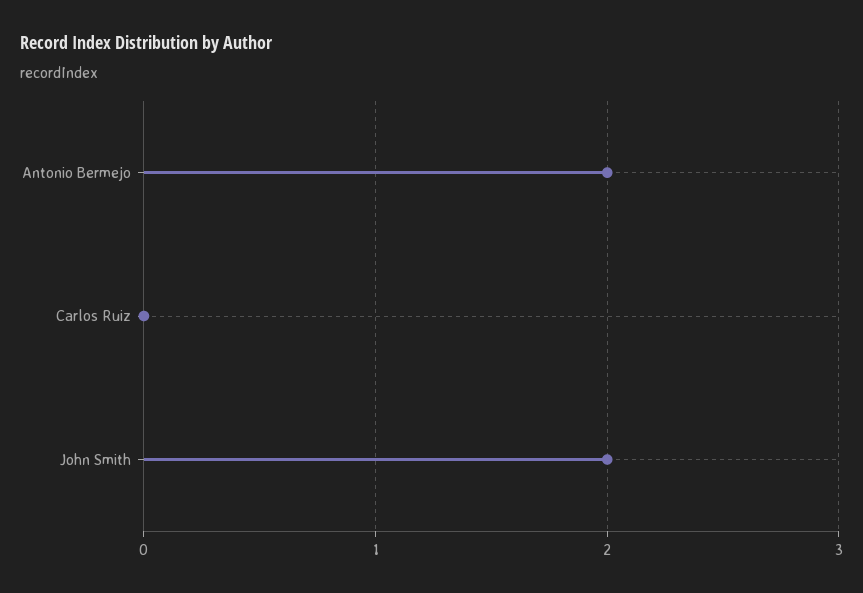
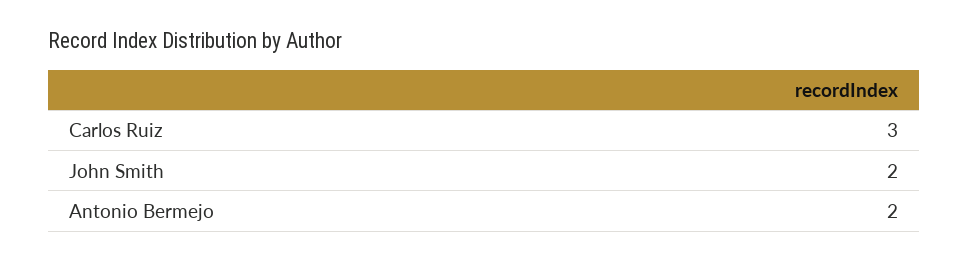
  {
    "Antonio Bermejo": 2,
-   "Carlos Ruiz": 0,
+   "Carlos Ruiz": 3,
    "John Smith": 2
  }

